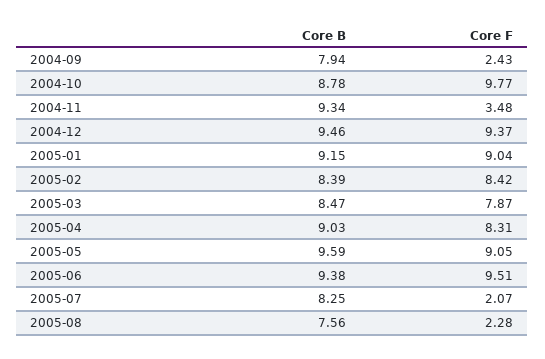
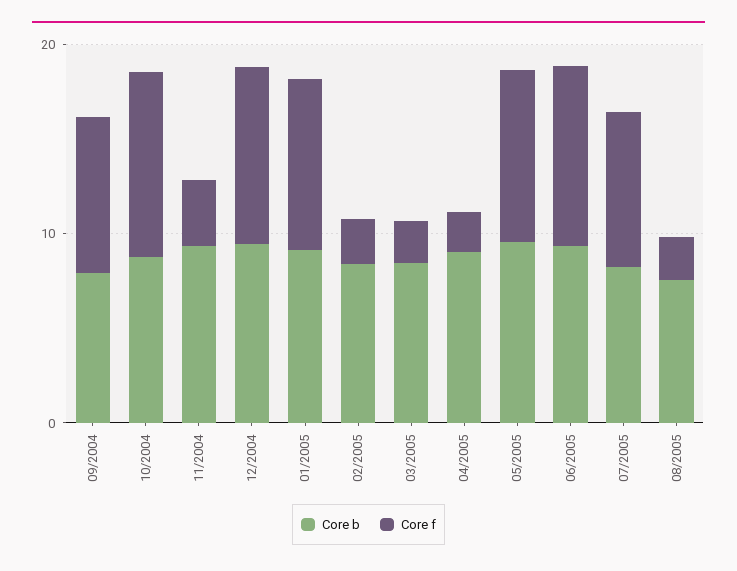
  {
    "Core B": {
      "2004-09": 7.94,
      "2004-10": 8.78,
      "2004-11": 9.34,
      "2004-12": 9.46,
      "2005-01": 9.15,
      "2005-02": 8.39,
      "2005-03": 8.47,
      "2005-04": 9.03,
      "2005-05": 9.59,
      "2005-06": 9.38,
      "2005-07": 8.25,
      "2005-08": 7.56
    },
    "Core F": {
-     "2004-09": 2.43,
+     "2004-09": 8,
      "2004-10": 9.77,
      "2004-11": 3.48,
      "2004-12": 9.37,
      "2005-01": 9.04,
-     "2005-02": 8.42,
+     "2005-02": 2,
-     "2005-03": 7.87,
+     "2005-03": 2,
-     "2005-04": 8.31,
+     "2005-04": 2,
      "2005-05": 9.05,
      "2005-06": 9.51,
-     "2005-07": 2.07,
+     "2005-07": 8,
      "2005-08": 2.28
    }
  }

